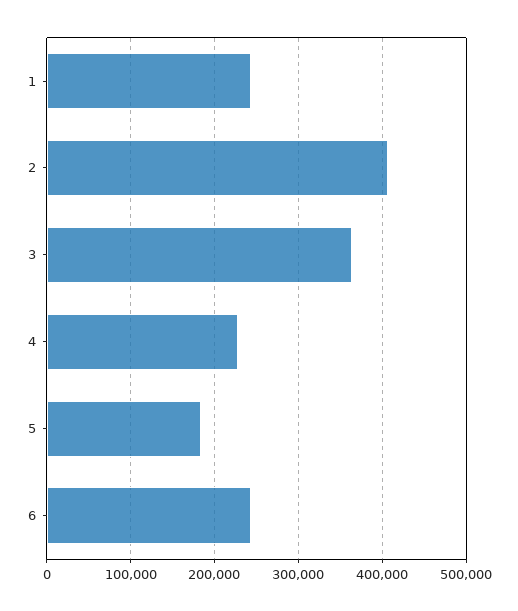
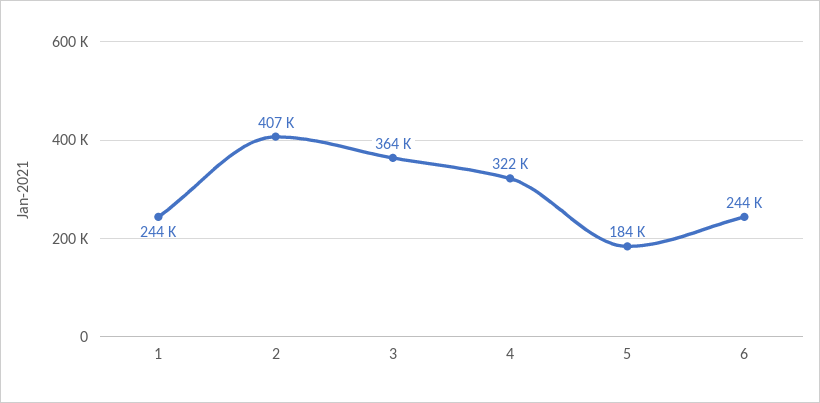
  {
    "1": 244000,
    "2": 407000,
    "3": 364000,
-   "4": 230000,
+   "4": 322000,
    "5": 184000,
    "6": 244000
  }

